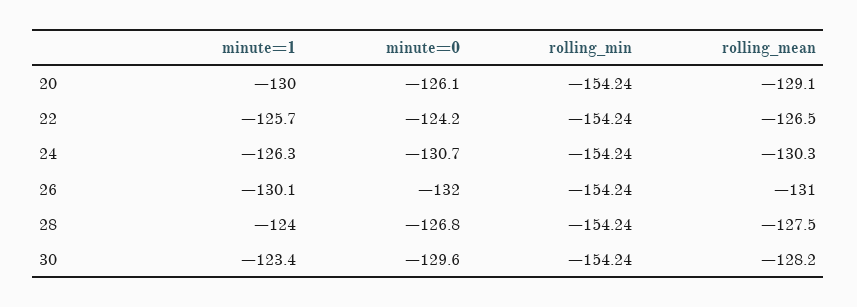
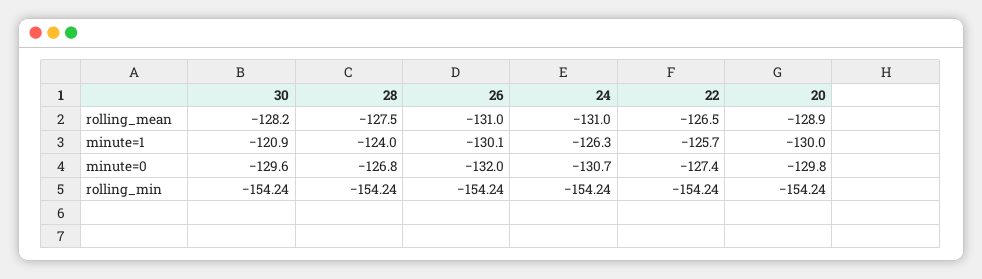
  {
    "minute=1": {
      "20": -130,
      "22": -125.7,
      "24": -126.3,
      "26": -130.1,
      "28": -124,
-     "30": -123.4
+     "30": -120.9
    },
    "minute=0": {
-     "20": -126.1,
+     "20": -129.8,
-     "22": -124.2,
+     "22": -127.4,
      "24": -130.7,
      "26": -132,
      "28": -126.8,
      "30": -129.6
    },
    "rolling_min": {
      "20": -154.24,
      "22": -154.24,
      "24": -154.24,
      "26": -154.24,
      "28": -154.24,
      "30": -154.24
    },
    "rolling_mean": {
-     "20": -129.1,
+     "20": -128.9,
      "22": -126.5,
-     "24": -130.3,
+     "24": -131,
      "26": -131,
      "28": -127.5,
      "30": -128.2
    }
  }

